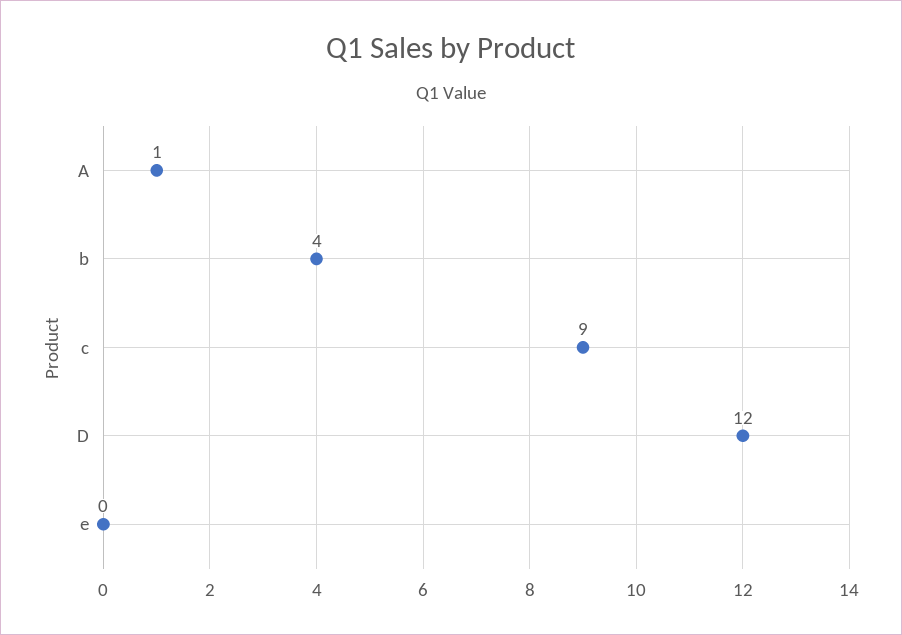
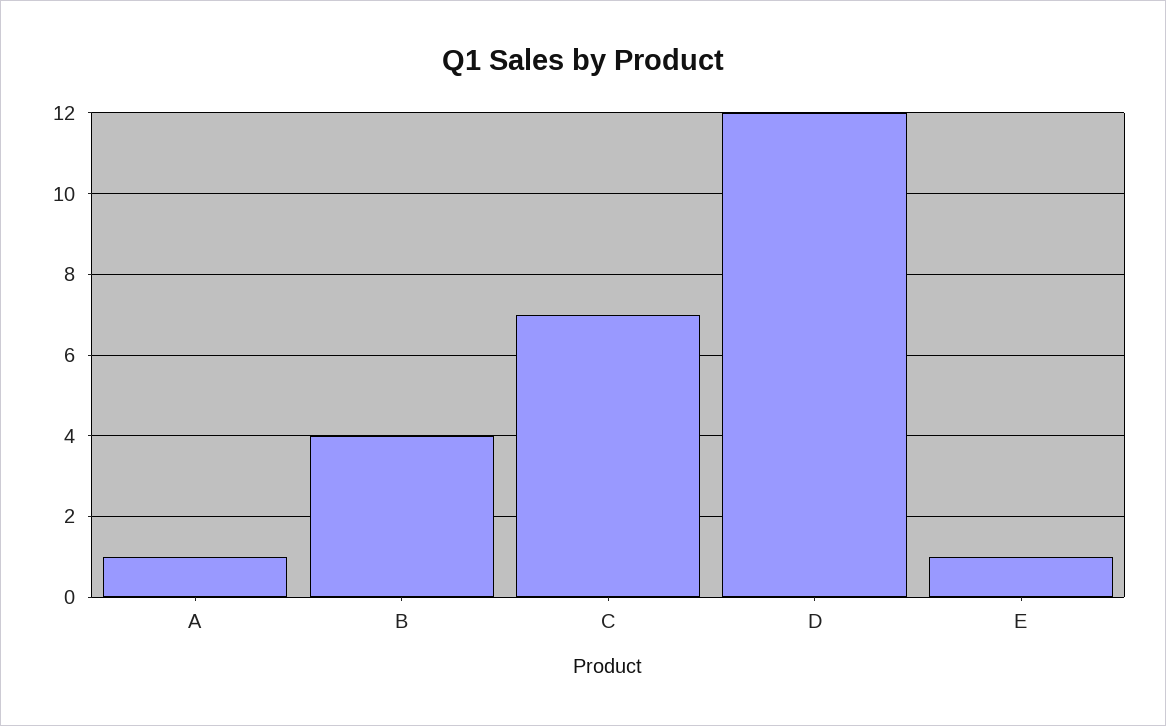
  {
    "A": 1,
    "b": 4,
-   "c": 9,
+   "c": 7,
    "D": 12,
-   "e": 0
+   "e": 1
  }

